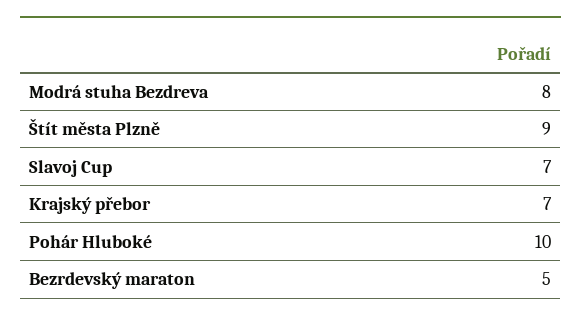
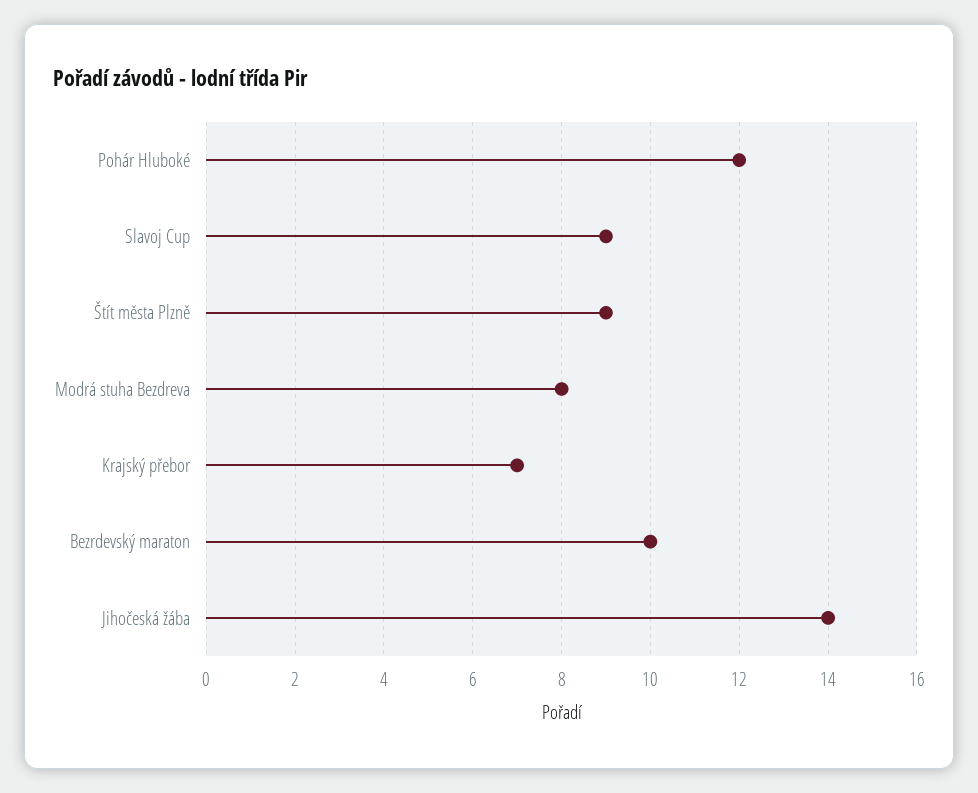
  {
    "Modrá stuha Bezdreva": 8,
    "Štít města Plzně": 9,
-   "Slavoj Cup": 7,
+   "Slavoj Cup": 9,
    "Krajský přebor": 7,
-   "Pohár Hluboké": 10,
+   "Pohár Hluboké": 12,
-   "Bezrdevský maraton": 5
+   "Bezrdevský maraton": 10,
+   "Jihočeská žába": 14
  }

